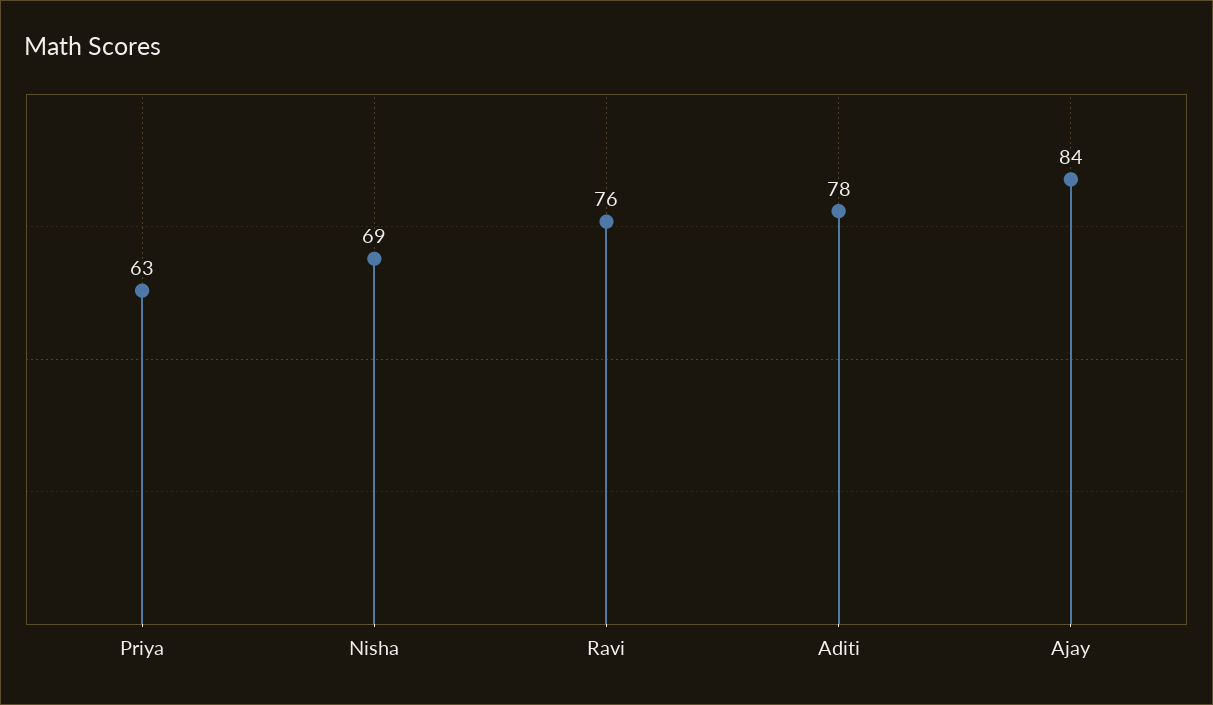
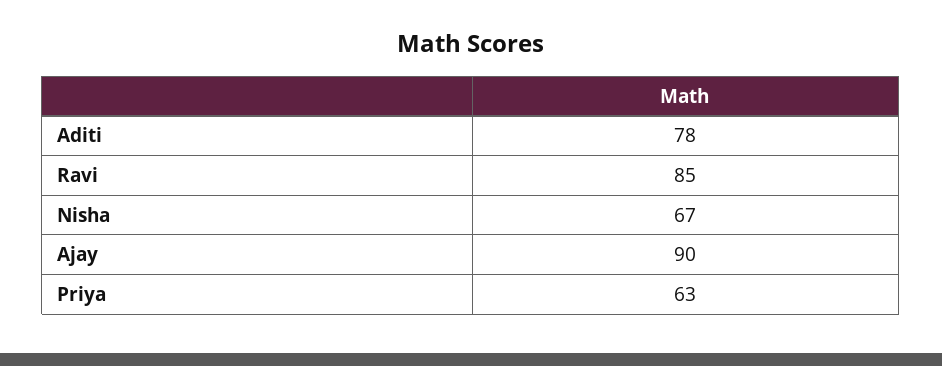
  {
    "Priya": 63,
-   "Nisha": 69,
+   "Nisha": 67,
-   "Ravi": 76,
+   "Ravi": 85,
    "Aditi": 78,
-   "Ajay": 84
+   "Ajay": 90
  }

